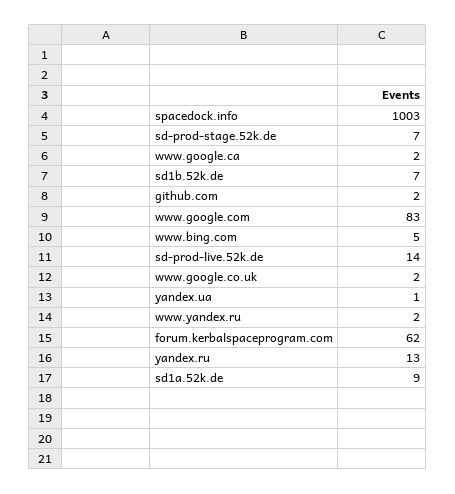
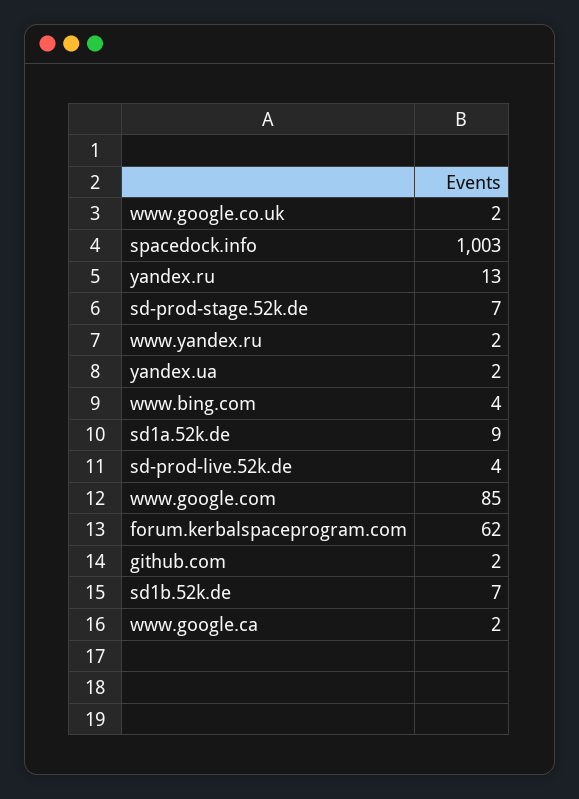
  {
    "spacedock.info": 1003,
    "sd-prod-stage.52k.de": 7,
    "www.google.ca": 2,
    "sd1b.52k.de": 7,
    "github.com": 2,
-   "www.google.com": 83,
+   "www.google.com": 85,
-   "www.bing.com": 5,
+   "www.bing.com": 4,
-   "sd-prod-live.52k.de": 14,
+   "sd-prod-live.52k.de": 4,
    "www.google.co.uk": 2,
-   "yandex.ua": 1,
+   "yandex.ua": 2,
    "www.yandex.ru": 2,
    "forum.kerbalspaceprogram.com": 62,
    "yandex.ru": 13,
    "sd1a.52k.de": 9
  }

